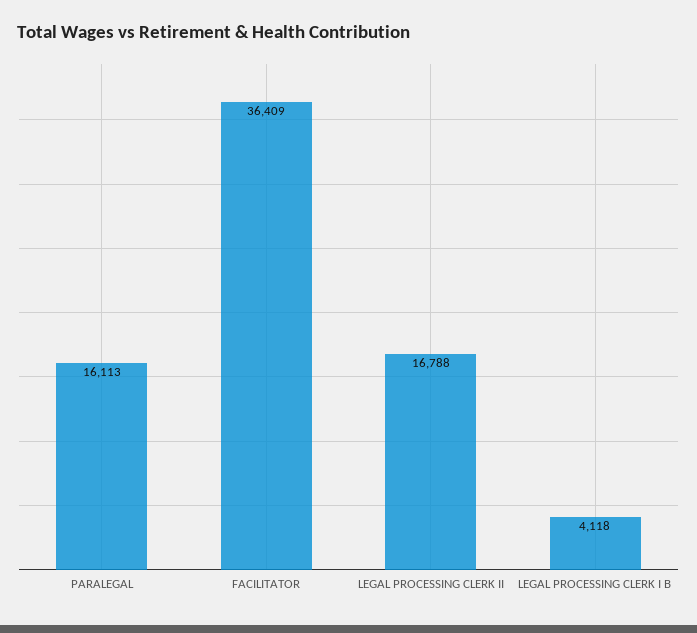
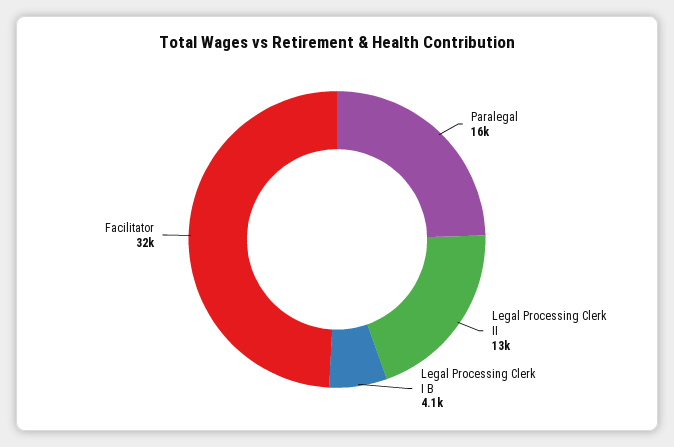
  {
    "PARALEGAL": 16113,
-   "FACILITATOR": 36409,
+   "FACILITATOR": 32000,
-   "LEGAL PROCESSING CLERK II": 16788,
+   "LEGAL PROCESSING CLERK II": 13000,
    "LEGAL PROCESSING CLERK I B": 4118
  }

